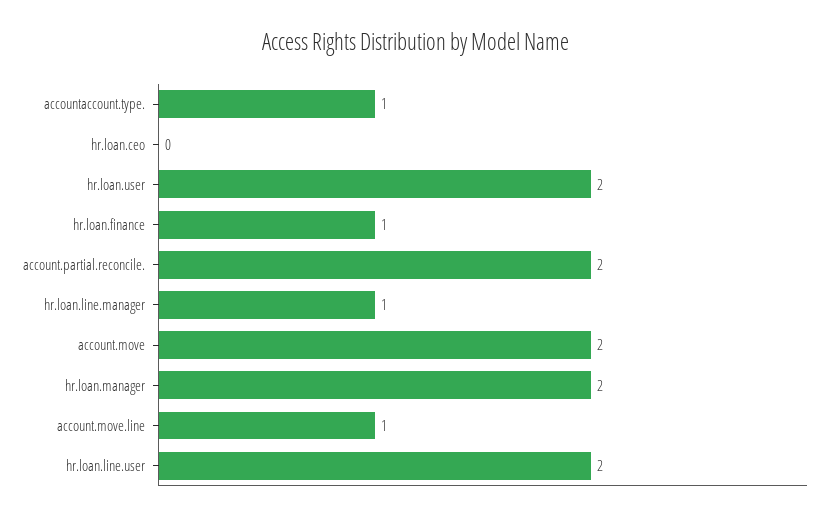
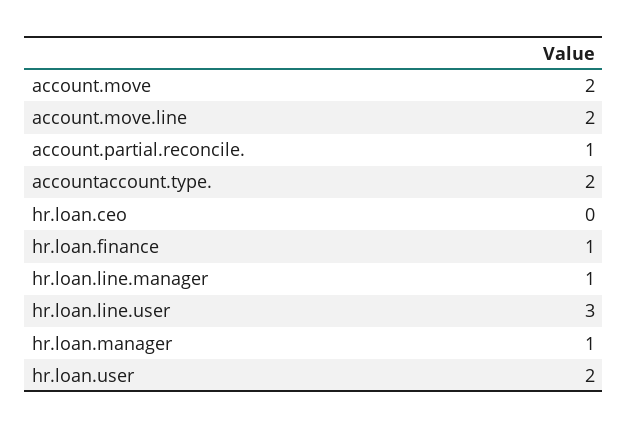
  {
-   "accountaccount.type.": 1,
+   "accountaccount.type.": 2,
    "hr.loan.ceo": 0,
    "hr.loan.user": 2,
    "hr.loan.finance": 1,
-   "account.partial.reconcile.": 2,
+   "account.partial.reconcile.": 1,
    "hr.loan.line.manager": 1,
    "account.move": 2,
-   "hr.loan.manager": 2,
+   "hr.loan.manager": 1,
-   "account.move.line": 1,
+   "account.move.line": 2,
-   "hr.loan.line.user": 2
+   "hr.loan.line.user": 3
  }

